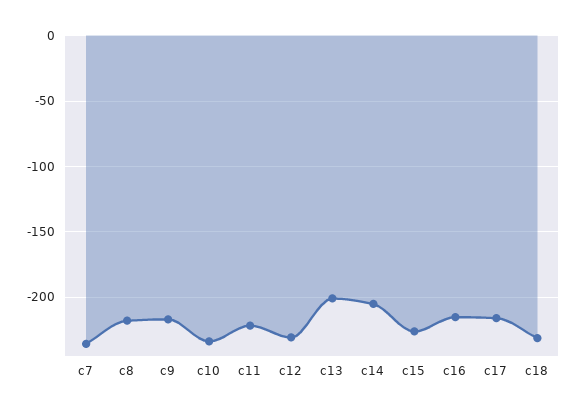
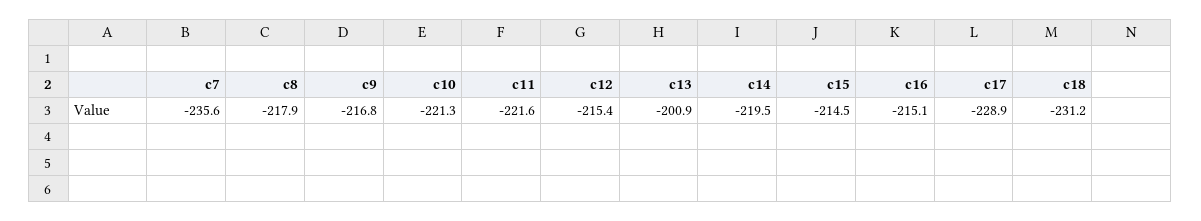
  {
    "c7": -235.6,
    "c8": -217.9,
    "c9": -216.8,
-   "c10": -235,
+   "c10": -221.3,
    "c11": -221.6,
-   "c12": -230,
+   "c12": -215.4,
    "c13": -200.9,
-   "c14": -205,
+   "c14": -219.5,
-   "c15": -225,
+   "c15": -214.5,
    "c16": -215.1,
-   "c17": -215,
+   "c17": -228.9,
    "c18": -231.2
  }

